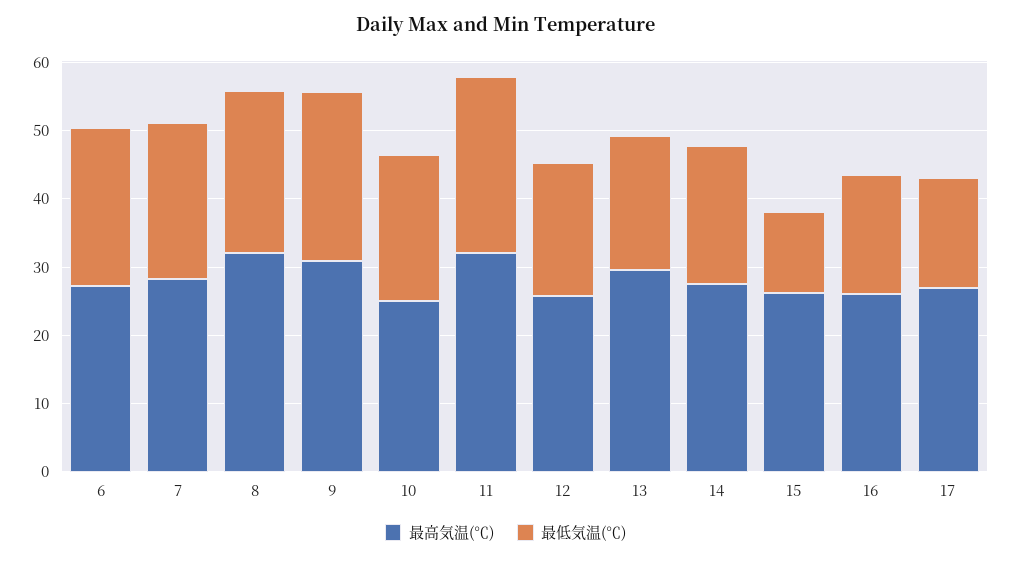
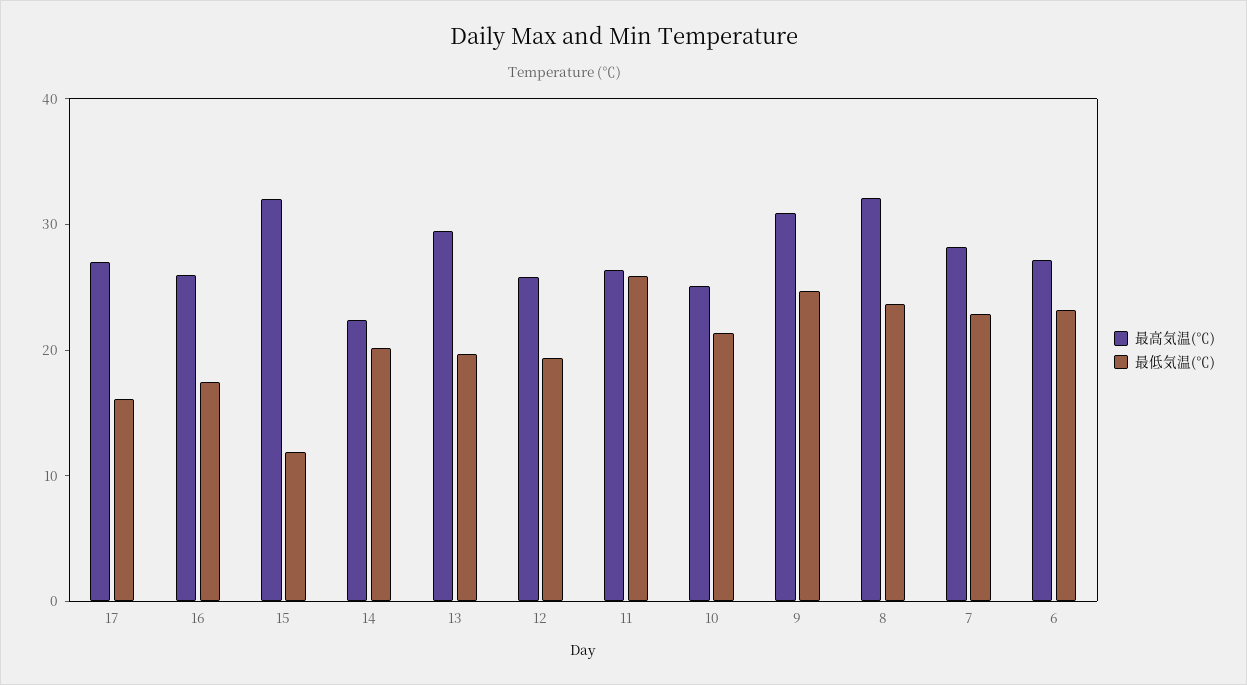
  {
    "最高気温(℃)": {
      "6": 28,
      "7": 28,
      "8": 32,
      "9": 30,
      "10": 26,
-     "11": 32,
+     "11": 26,
      "12": 26,
      "13": 30,
-     "14": 28,
+     "14": 22,
-     "15": 26,
+     "15": 32,
      "16": 26,
      "17": 28
    },
    "最低気温(℃)": {
      "6": 24,
      "7": 22,
      "8": 24,
      "9": 24,
      "10": 22,
      "11": 26,
      "12": 20,
      "13": 20,
      "14": 20,
      "15": 12,
      "16": 18,
      "17": 16
    }
  }

